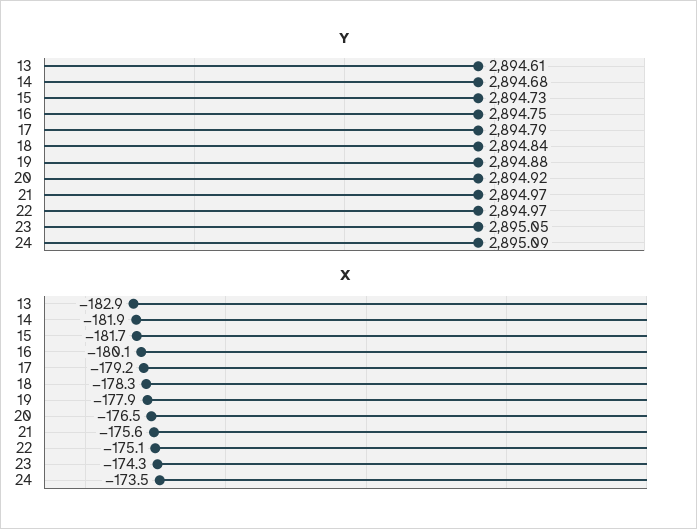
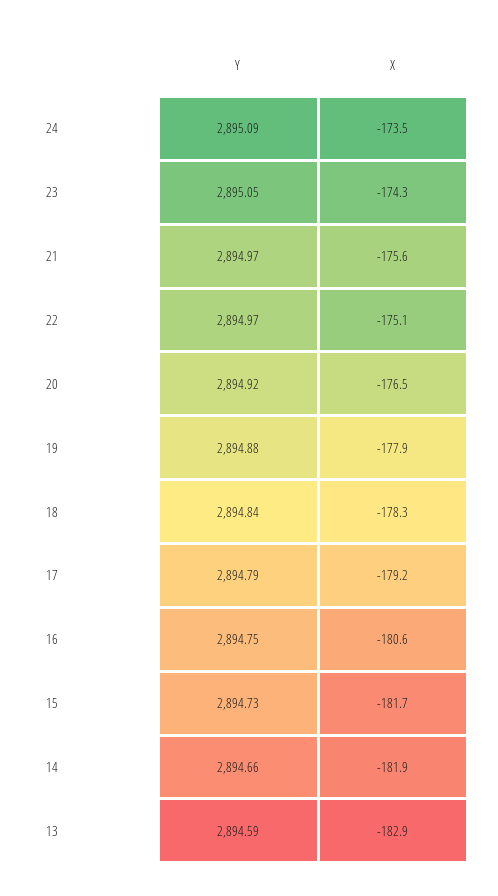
  {
    "Y": {
-     "13": 2894.61,
+     "13": 2894.59,
-     "14": 2894.68,
+     "14": 2894.66,
      "15": 2894.73,
      "16": 2894.75,
      "17": 2894.79,
      "18": 2894.84,
      "19": 2894.88,
      "20": 2894.92,
      "21": 2894.97,
      "22": 2894.97,
      "23": 2895.05,
      "24": 2895.09
    },
    "X": {
      "13": -182.9,
      "14": -181.9,
      "15": -181.7,
-     "16": -180.1,
+     "16": -180.6,
      "17": -179.2,
      "18": -178.3,
      "19": -177.9,
      "20": -176.5,
      "21": -175.6,
      "22": -175.1,
      "23": -174.3,
      "24": -173.5
    }
  }

